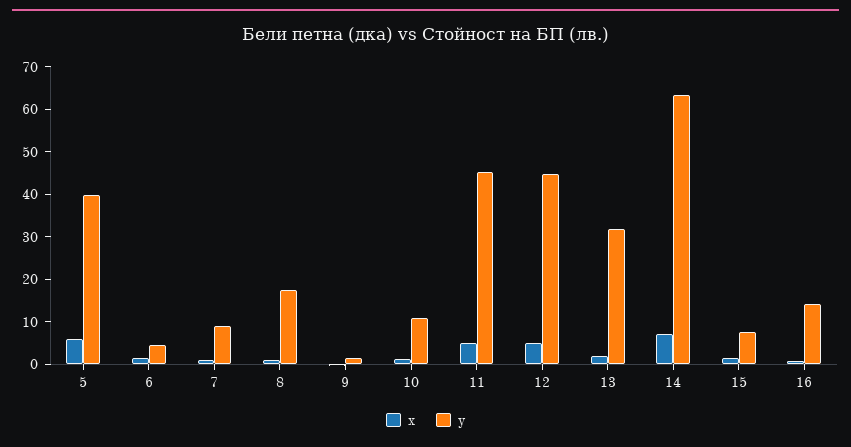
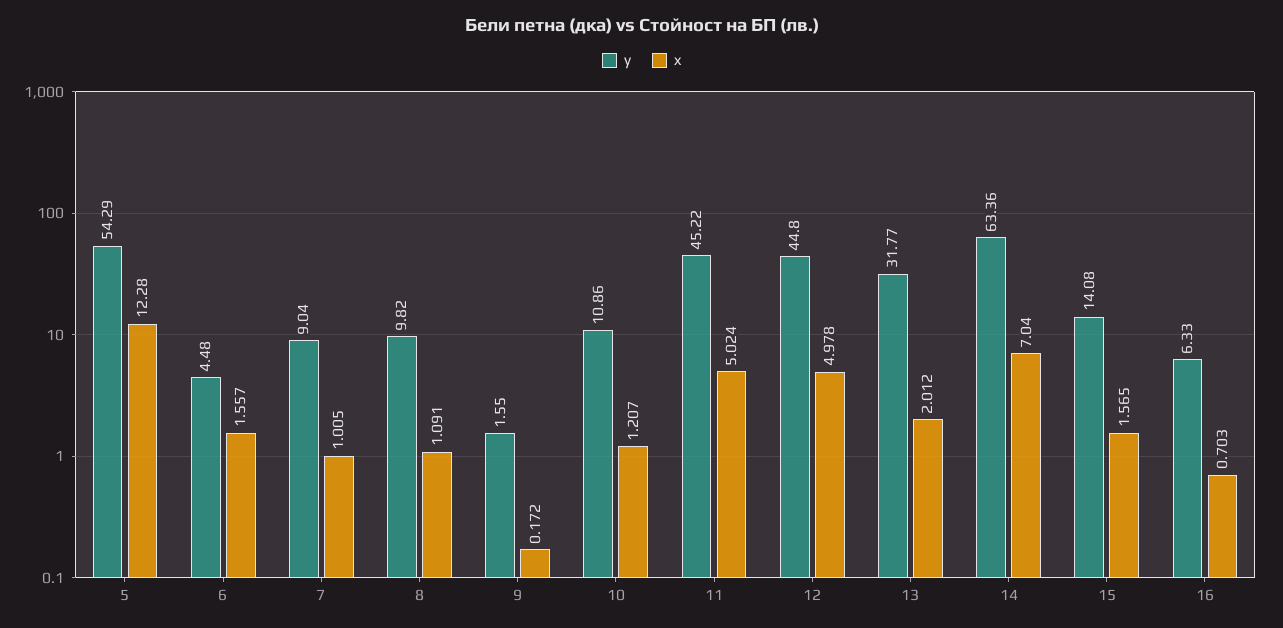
  {
    "x": {
-     "5": 6,
+     "5": 12.28,
      "6": 1.557,
      "7": 1.005,
      "8": 1.091,
      "9": 0.172,
      "10": 1.207,
      "11": 5.024,
      "12": 4.978,
      "13": 2.012,
      "14": 7.04,
      "15": 1.565,
      "16": 0.703
    },
    "y": {
-     "5": 40,
+     "5": 54.29,
      "6": 4.48,
      "7": 9.04,
-     "8": 18,
+     "8": 9.82,
      "9": 1.55,
      "10": 10.86,
      "11": 45.22,
      "12": 44.8,
      "13": 31.77,
      "14": 63.36,
-     "15": 8,
+     "15": 14.08,
-     "16": 14
+     "16": 6.33
    }
  }

